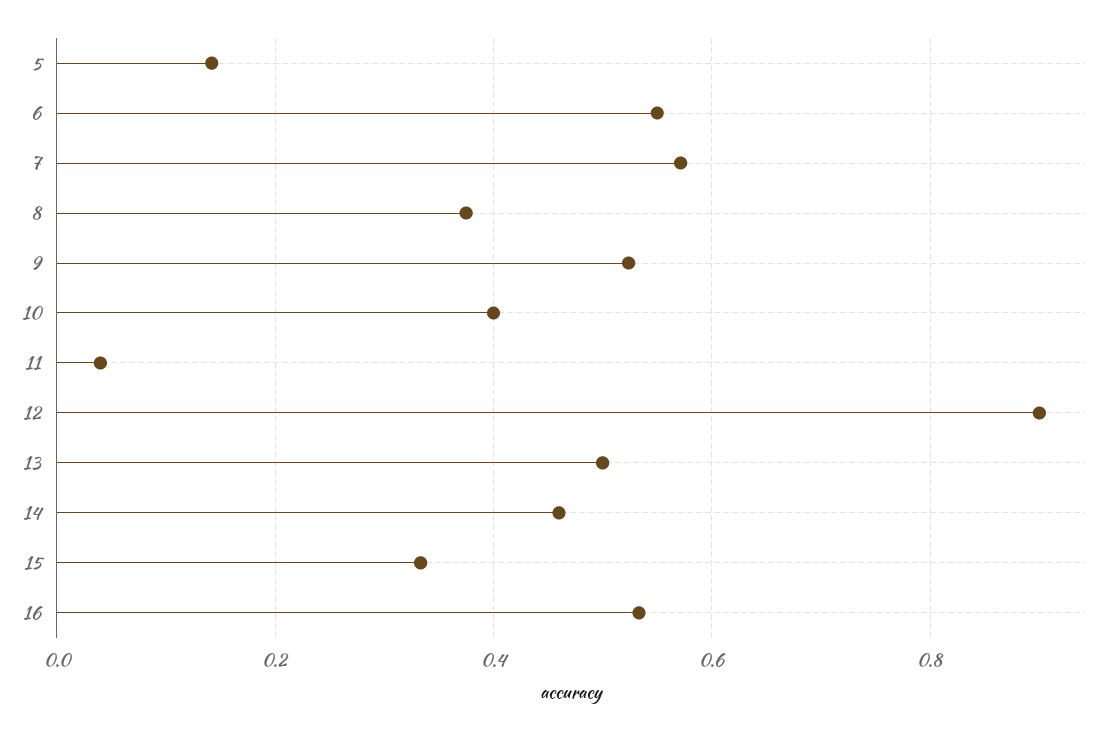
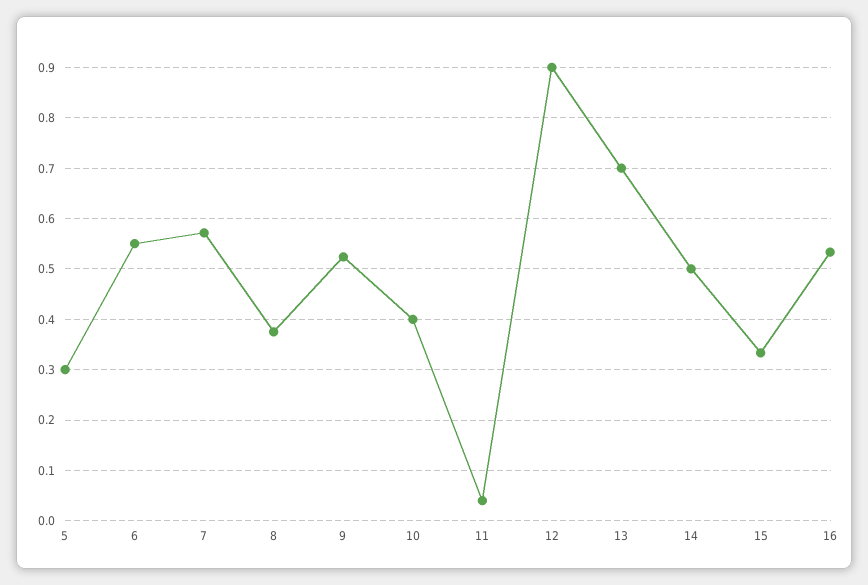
  {
-   "5": 0.14,
+   "5": 0.3,
    "6": 0.56,
    "7": 0.58,
    "8": 0.38,
    "9": 0.52,
    "10": 0.4,
    "11": 0.04,
    "12": 0.9,
-   "13": 0.5,
+   "13": 0.7,
-   "14": 0.46,
+   "14": 0.5,
    "15": 0.34,
    "16": 0.54
  }

